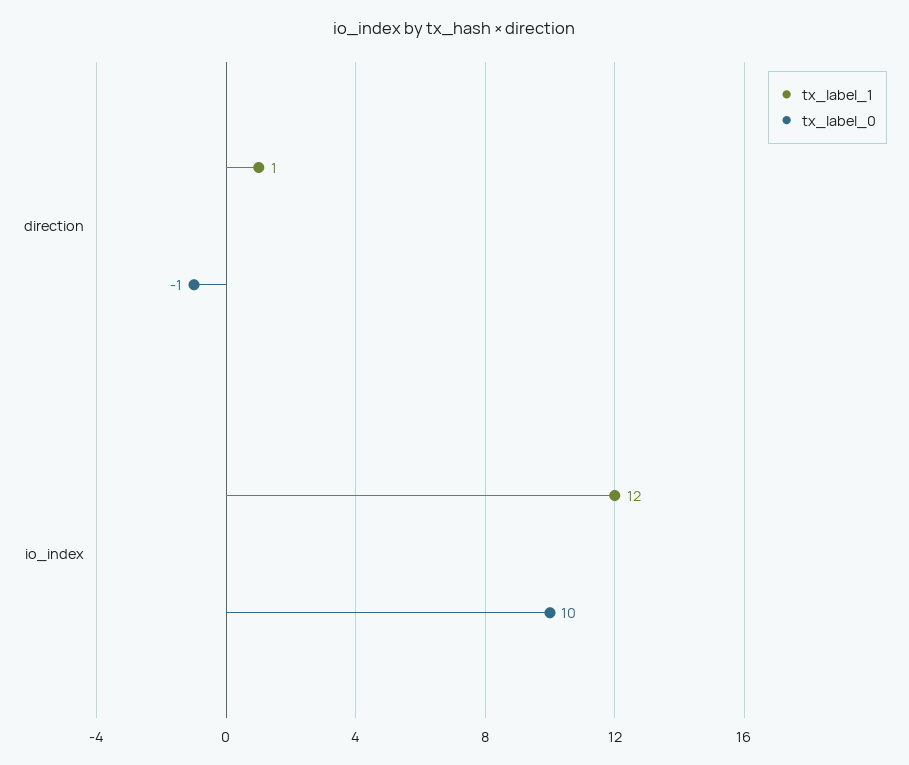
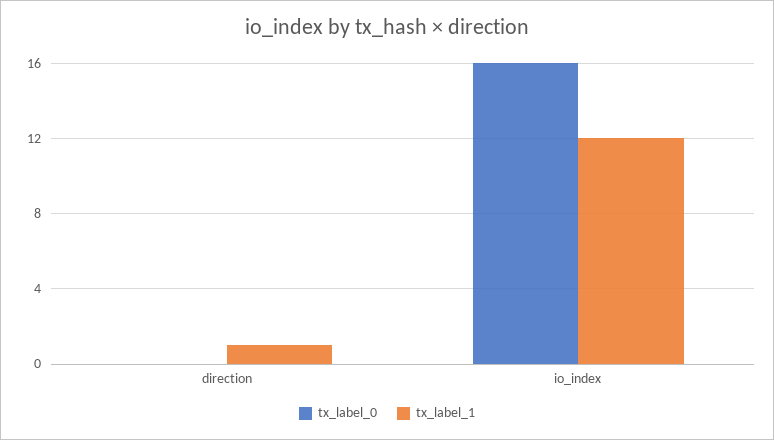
  {
    "tx_label_1": {
      "direction": 1,
      "io_index": 12
    },
    "tx_label_0": {
-     "direction": -1,
+     "direction": 0,
-     "io_index": 10
+     "io_index": 16
    }
  }

